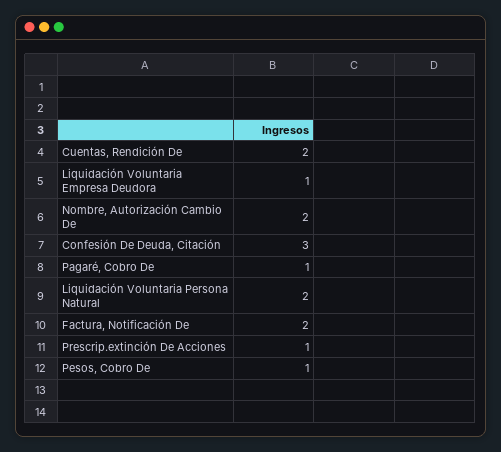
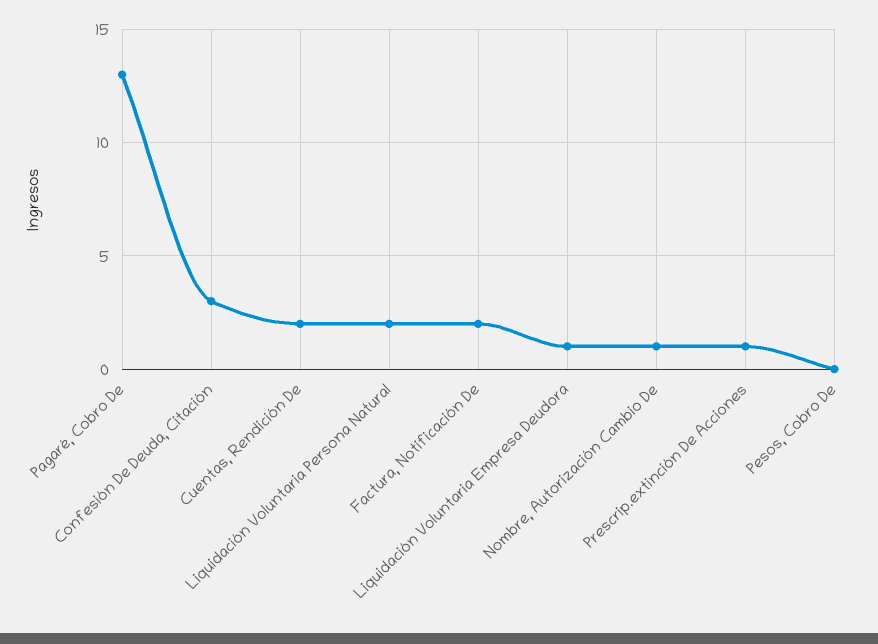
  {
    "Cuentas, Rendición De": 2,
    "Liquidación Voluntaria Empresa Deudora": 1,
-   "Nombre, Autorización Cambio De": 2,
+   "Nombre, Autorización Cambio De": 1,
    "Confesión De Deuda, Citación": 3,
-   "Pagaré, Cobro De": 1,
+   "Pagaré, Cobro De": 13,
    "Liquidación Voluntaria Persona Natural": 2,
    "Factura, Notificación De": 2,
    "Prescrip.extinción De Acciones": 1,
-   "Pesos, Cobro De": 1
+   "Pesos, Cobro De": 0
  }

